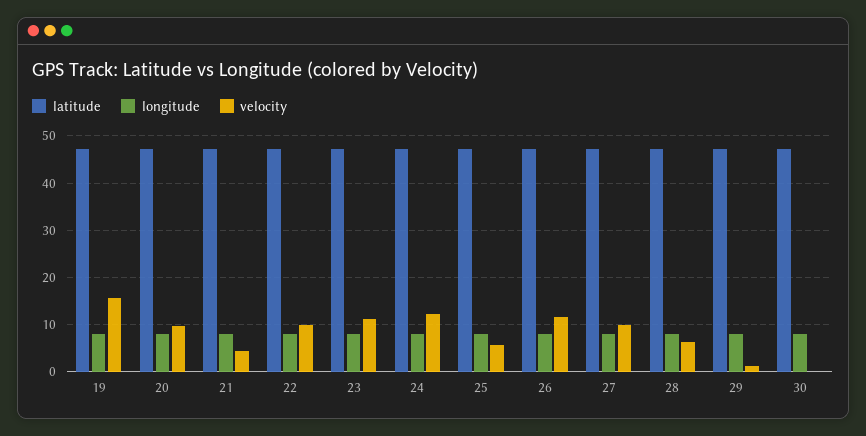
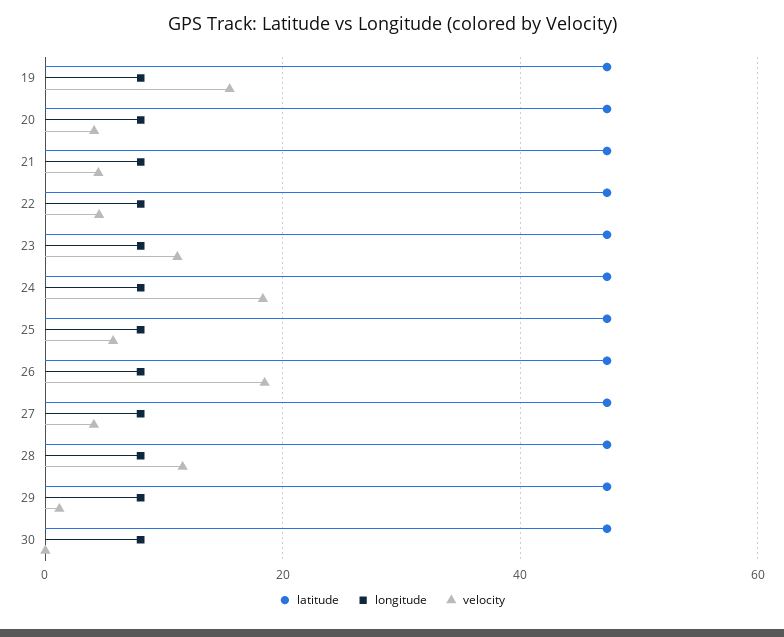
  {
    "latitude": {
      "19": 48,
      "20": 48,
      "21": 48,
      "22": 48,
      "23": 48,
      "24": 48,
      "25": 48,
      "26": 48,
      "27": 48,
      "28": 48,
      "29": 48,
      "30": 48
    },
    "longitude": {
      "19": 8,
      "20": 8,
      "21": 8,
      "22": 8,
      "23": 8,
      "24": 8,
      "25": 8,
      "26": 8,
      "27": 8,
      "28": 8,
      "29": 8,
      "30": 8
    },
    "velocity": {
      "19": 16,
-     "20": 10,
+     "20": 4,
      "21": 4,
-     "22": 10,
+     "22": 4,
      "23": 12,
-     "24": 12,
+     "24": 18,
      "25": 6,
-     "26": 12,
+     "26": 18,
-     "27": 10,
+     "27": 4,
-     "28": 6,
+     "28": 12,
      "29": 2,
      "30": 0
    }
  }

